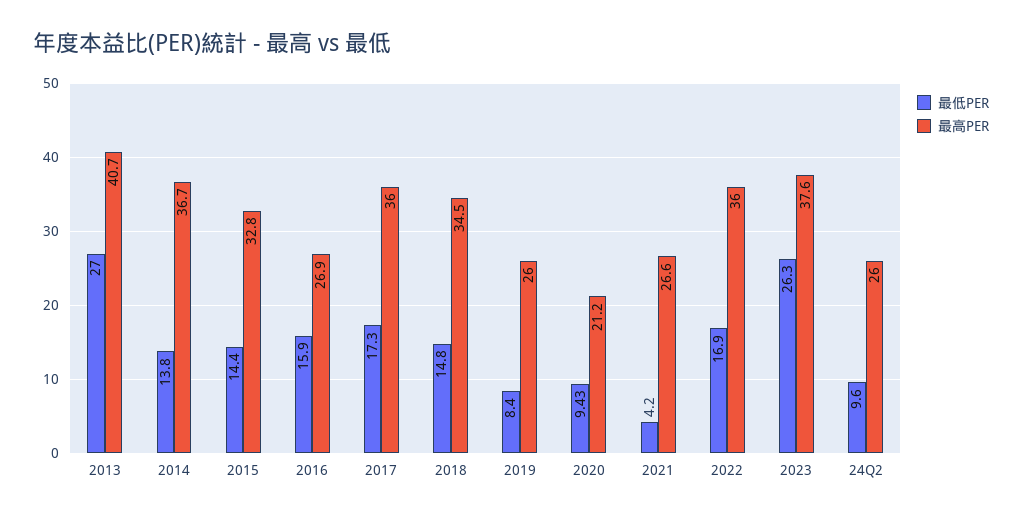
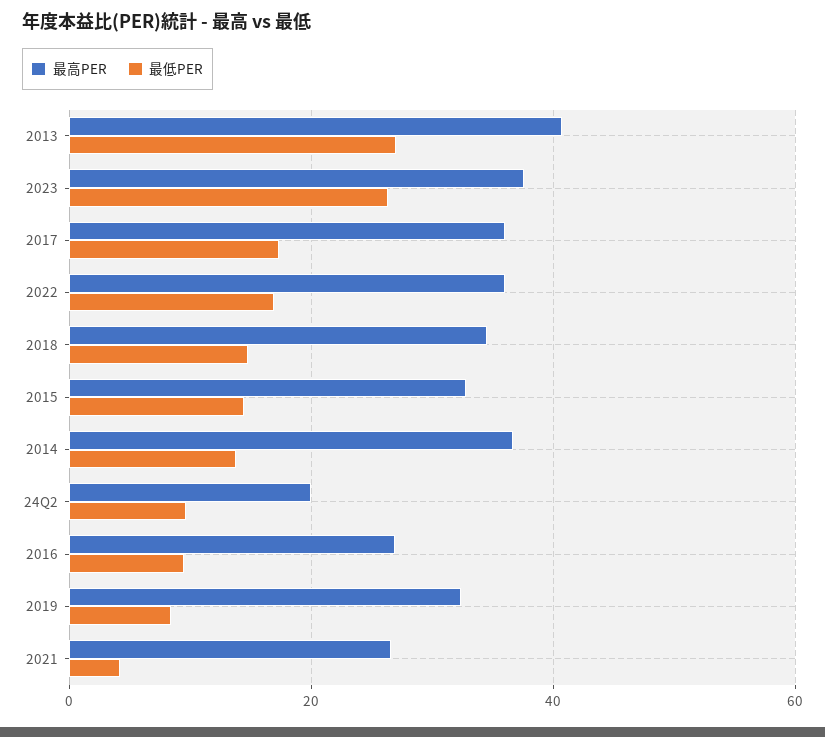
  {
    "最低PER": {
      "2013": 27,
      "2014": 13.8,
      "2015": 14.4,
-     "2016": 15.9,
+     "2016": 10,
      "2017": 17.3,
      "2018": 14.8,
      "2019": 8.4,
-     "2020": 9.43,
      "2021": 4.2,
      "2022": 16.9,
      "2023": 26.3,
      "24Q2": 9.6
    },
    "最高PER": {
      "2013": 40.7,
      "2014": 36.7,
      "2015": 32.8,
      "2016": 26.9,
      "2017": 36,
      "2018": 34.5,
-     "2019": 26,
+     "2019": 32,
-     "2020": 21.2,
      "2021": 26.6,
      "2022": 36,
      "2023": 37.6,
-     "24Q2": 26
+     "24Q2": 20
    }
  }

